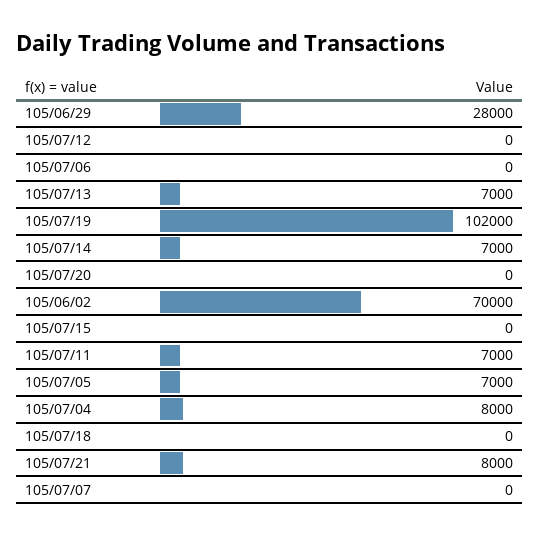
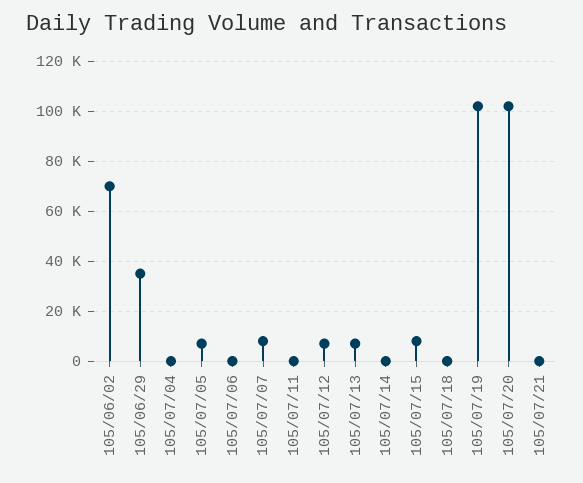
  {
-   "105/06/29": 28000,
+   "105/06/29": 35000,
-   "105/07/12": 0,
+   "105/07/12": 7500,
    "105/07/06": 0,
    "105/07/13": 7000,
    "105/07/19": 102000,
-   "105/07/14": 7000,
+   "105/07/14": 0,
-   "105/07/20": 0,
+   "105/07/20": 102500,
    "105/06/02": 70000,
-   "105/07/15": 0,
+   "105/07/15": 7500,
-   "105/07/11": 7000,
+   "105/07/11": 0,
    "105/07/05": 7000,
-   "105/07/04": 8000,
+   "105/07/04": 0,
    "105/07/18": 0,
-   "105/07/21": 8000,
+   "105/07/21": 0,
-   "105/07/07": 0
+   "105/07/07": 7500
  }

